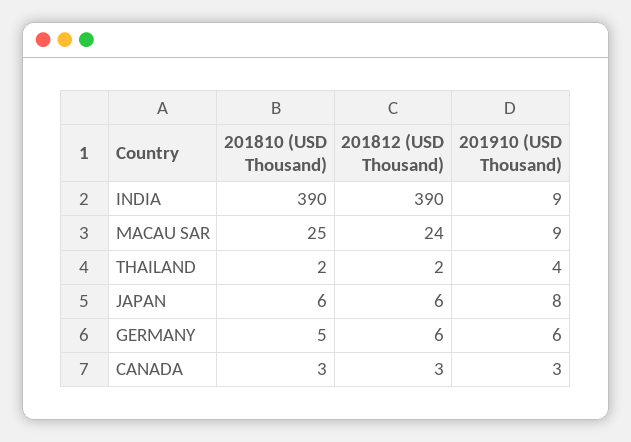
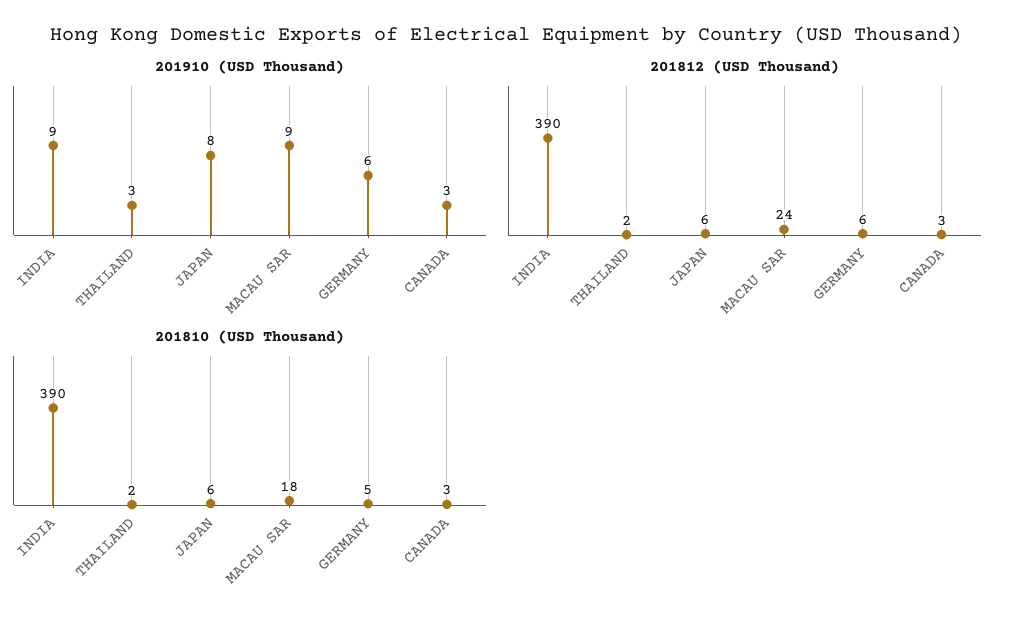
  {
    "201810 (USD Thousand)": {
      "INDIA": 390,
-     "MACAU SAR": 25,
+     "MACAU SAR": 18,
      "THAILAND": 2,
      "JAPAN": 6,
      "GERMANY": 5,
      "CANADA": 3
    },
    "201812 (USD Thousand)": {
      "INDIA": 390,
      "MACAU SAR": 24,
      "THAILAND": 2,
      "JAPAN": 6,
      "GERMANY": 6,
      "CANADA": 3
    },
    "201910 (USD Thousand)": {
      "INDIA": 9,
      "MACAU SAR": 9,
-     "THAILAND": 4,
+     "THAILAND": 3,
      "JAPAN": 8,
      "GERMANY": 6,
      "CANADA": 3
    }
  }

